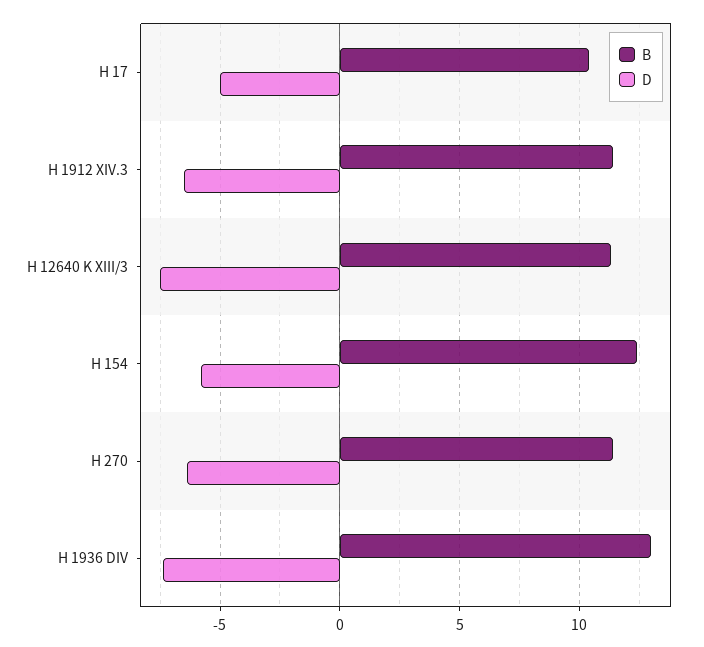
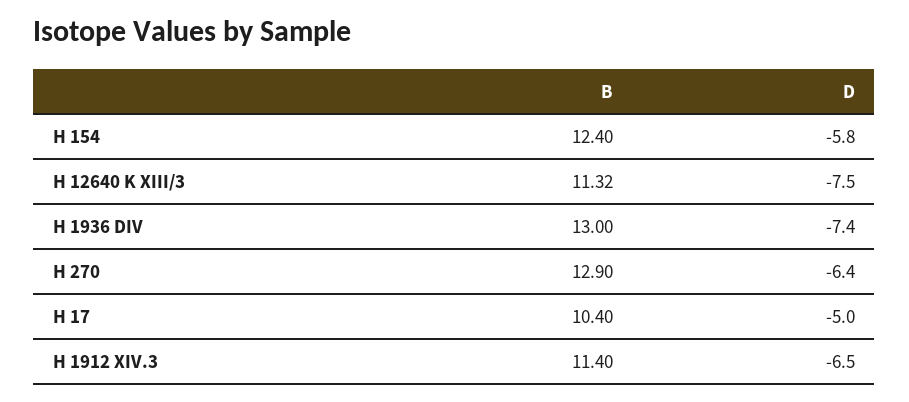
  {
    "B": {
      "H 17": 10.4,
      "H 1912 XIV.3": 11.4,
      "H 12640 K XIII/3": 11.32,
      "H 154": 12.4,
-     "H 270": 11.5,
+     "H 270": 12.9,
      "H 1936 DIV": 13
    },
    "D": {
      "H 17": -5,
      "H 1912 XIV.3": -6.5,
      "H 12640 K XIII/3": -7.5,
      "H 154": -5.8,
      "H 270": -6.4,
      "H 1936 DIV": -7.4
    }
  }

